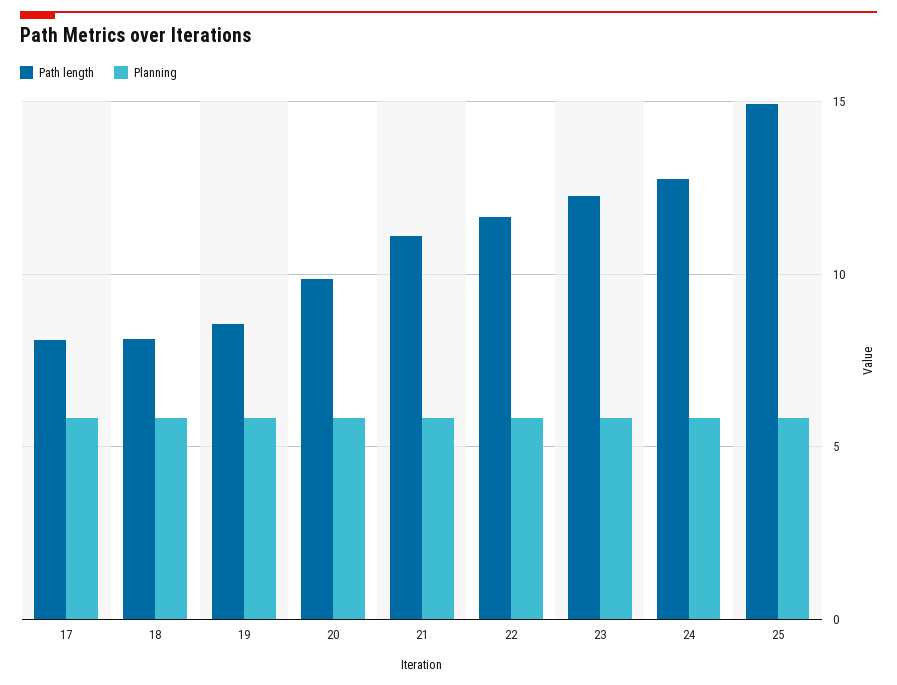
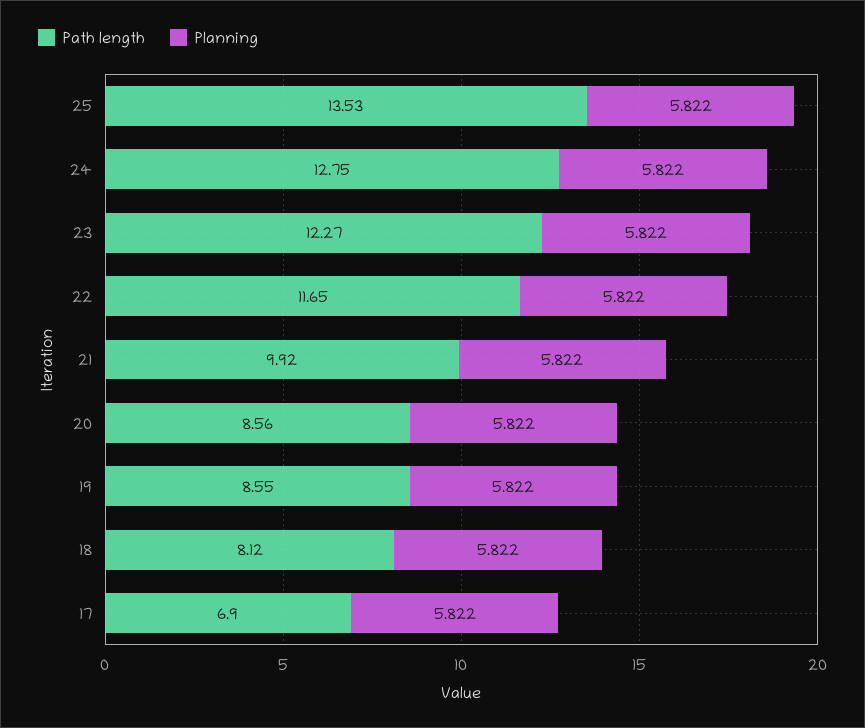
  {
    "Path length": {
-     "17": 8,
+     "17": 6.9,
      "18": 8.12,
      "19": 8.55,
-     "20": 10,
+     "20": 8.56,
-     "21": 11,
+     "21": 9.92,
      "22": 11.65,
      "23": 12.27,
      "24": 12.75,
-     "25": 15
+     "25": 13.53
    },
    "Planning": {
      "17": 5.822,
      "18": 5.822,
      "19": 5.822,
      "20": 5.822,
      "21": 5.822,
      "22": 5.822,
      "23": 5.822,
      "24": 5.822,
      "25": 5.822
    }
  }

